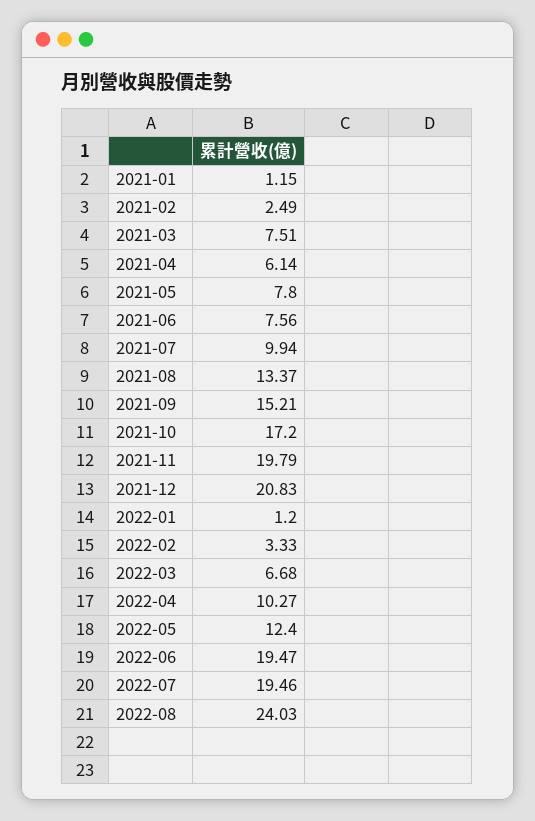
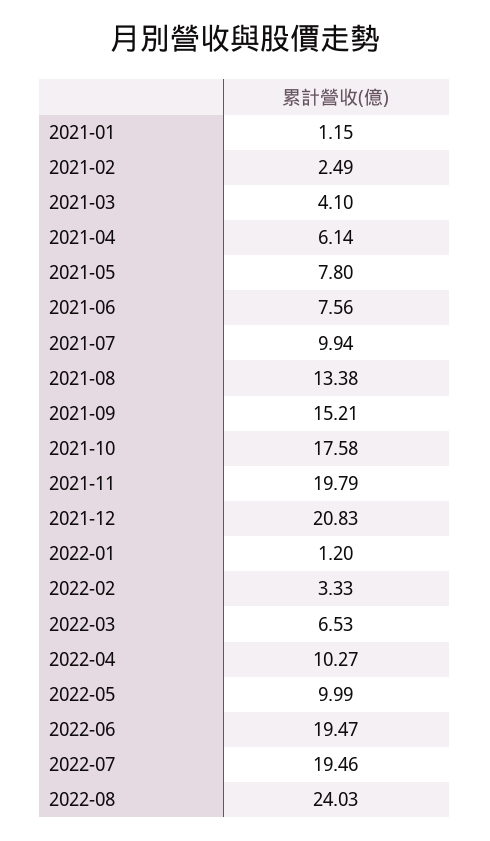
  {
    "2021-01": 1.15,
    "2021-02": 2.49,
-   "2021-03": 7.51,
+   "2021-03": 4.1,
    "2021-04": 6.14,
    "2021-05": 7.8,
    "2021-06": 7.56,
    "2021-07": 9.94,
-   "2021-08": 13.37,
+   "2021-08": 13.38,
    "2021-09": 15.21,
-   "2021-10": 17.2,
+   "2021-10": 17.58,
    "2021-11": 19.79,
    "2021-12": 20.83,
    "2022-01": 1.2,
    "2022-02": 3.33,
-   "2022-03": 6.68,
+   "2022-03": 6.53,
    "2022-04": 10.27,
-   "2022-05": 12.4,
+   "2022-05": 9.99,
    "2022-06": 19.47,
    "2022-07": 19.46,
    "2022-08": 24.03
  }

